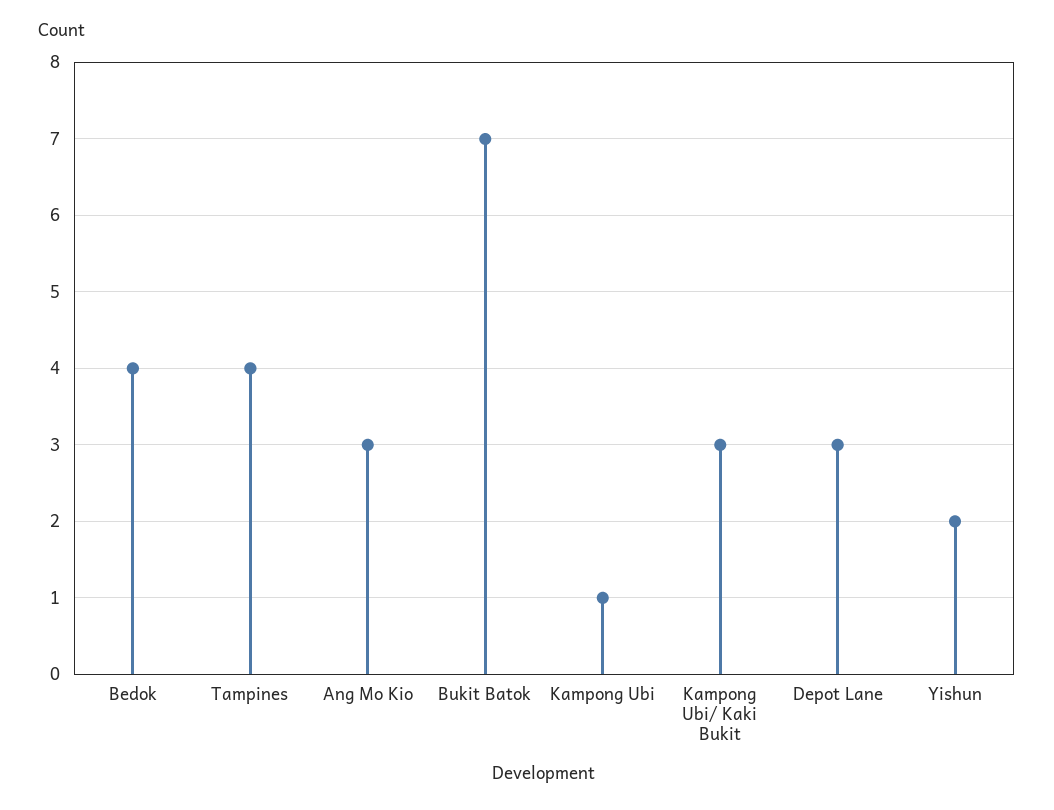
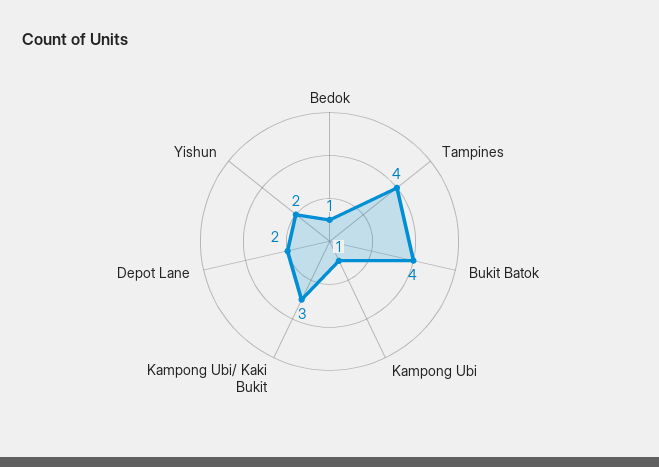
  {
-   "Bedok": 4,
+   "Bedok": 1,
    "Tampines": 4,
-   "Ang Mo Kio": 3,
-   "Bukit Batok": 7,
+   "Bukit Batok": 4,
    "Kampong Ubi": 1,
    "Kampong Ubi/ Kaki Bukit": 3,
-   "Depot Lane": 3,
+   "Depot Lane": 2,
    "Yishun": 2
  }

